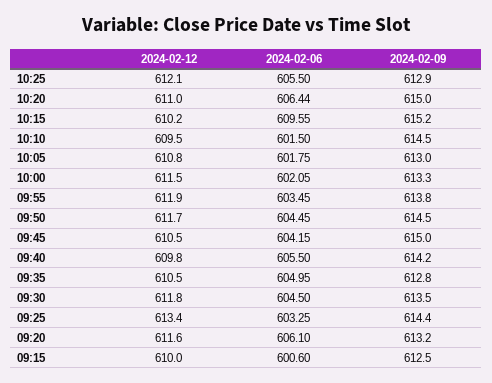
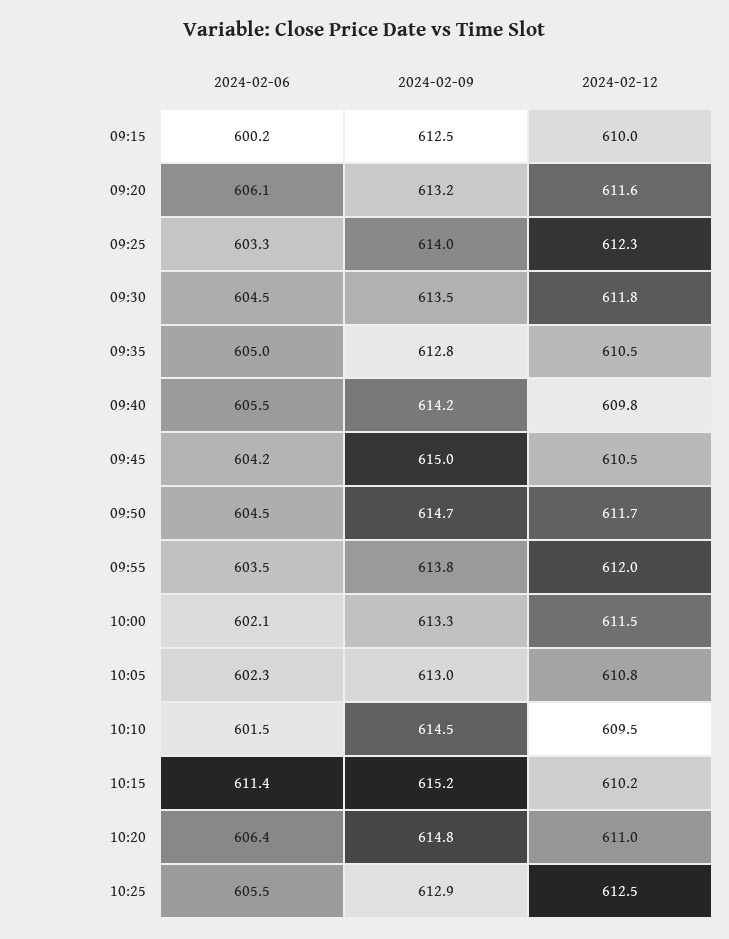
  {
    "2024-02-12": {
-     "10:25": 612.1,
+     "10:25": 612.5,
      "10:20": 611,
      "10:15": 610.2,
      "10:10": 609.5,
      "10:05": 610.8,
      "10:00": 611.5,
-     "09:55": 611.9,
+     "09:55": 612,
      "09:50": 611.7,
      "09:45": 610.5,
      "09:40": 609.8,
      "09:35": 610.5,
      "09:30": 611.8,
-     "09:25": 613.4,
+     "09:25": 612.3,
      "09:20": 611.6,
      "09:15": 610
    },
    "2024-02-06": {
      "10:25": 605.5,
      "10:20": 606.44,
-     "10:15": 609.55,
+     "10:15": 611.4,
      "10:10": 601.5,
-     "10:05": 601.75,
+     "10:05": 602.3,
      "10:00": 602.05,
      "09:55": 603.45,
      "09:50": 604.45,
      "09:45": 604.15,
      "09:40": 605.5,
      "09:35": 604.95,
      "09:30": 604.5,
      "09:25": 603.25,
      "09:20": 606.1,
-     "09:15": 600.6
+     "09:15": 600.2
    },
    "2024-02-09": {
      "10:25": 612.9,
-     "10:20": 615,
+     "10:20": 614.8,
      "10:15": 615.2,
      "10:10": 614.5,
      "10:05": 613,
      "10:00": 613.3,
      "09:55": 613.8,
-     "09:50": 614.5,
+     "09:50": 614.7,
      "09:45": 615,
      "09:40": 614.2,
      "09:35": 612.8,
      "09:30": 613.5,
-     "09:25": 614.4,
+     "09:25": 614,
      "09:20": 613.2,
      "09:15": 612.5
    }
  }

